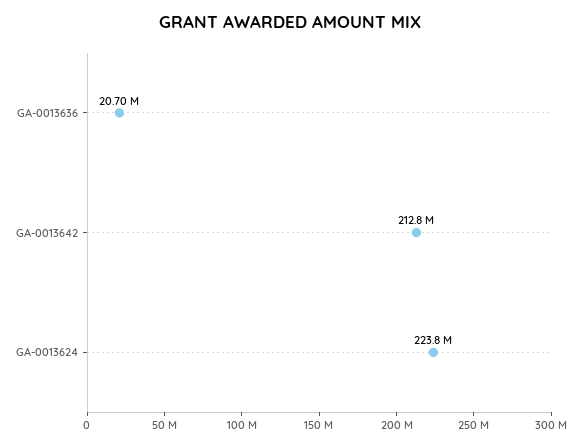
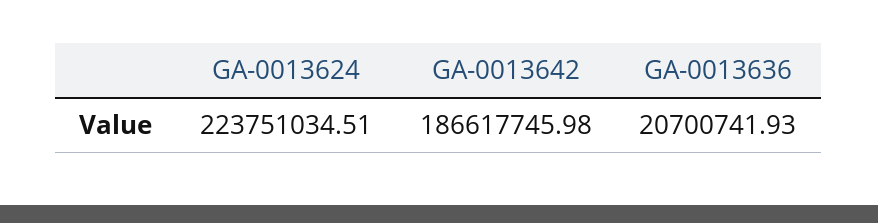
  {
    "GA-0013636": 20700741.93,
-   "GA-0013642": 212800000,
+   "GA-0013642": 186617745.98,
    "GA-0013624": 223751034.51
  }

